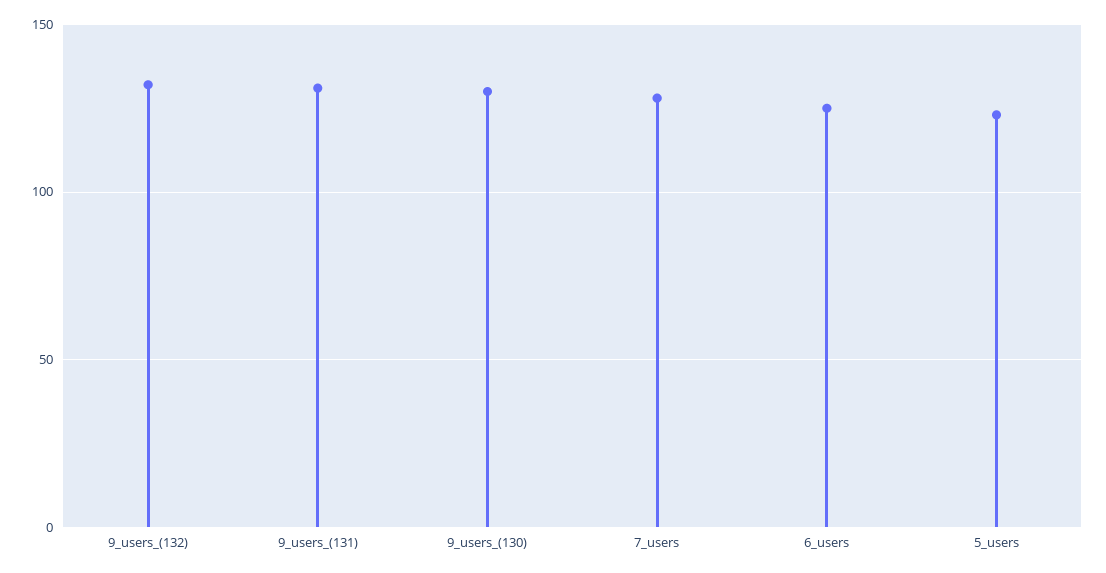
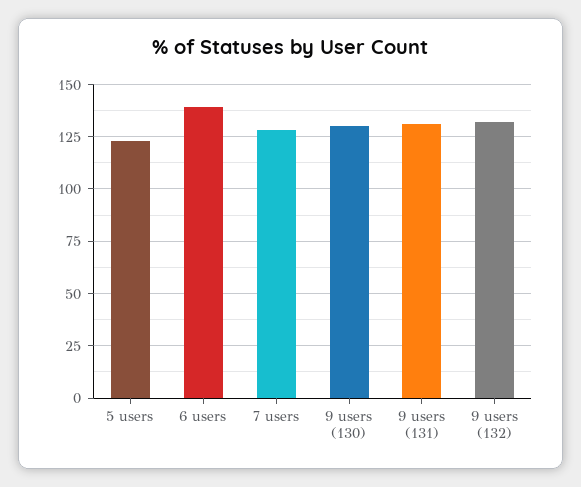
  {
    "9_users_(132)": 130,
    "9_users_(131)": 130,
    "9_users_(130)": 130,
    "7_users": 130,
-   "6_users": 125,
+   "6_users": 140,
    "5_users": 125
  }

